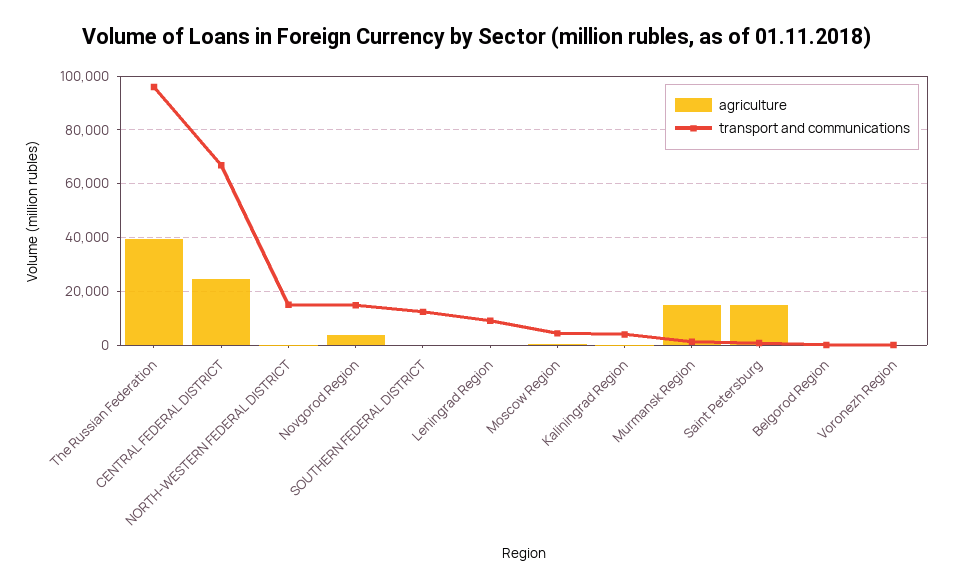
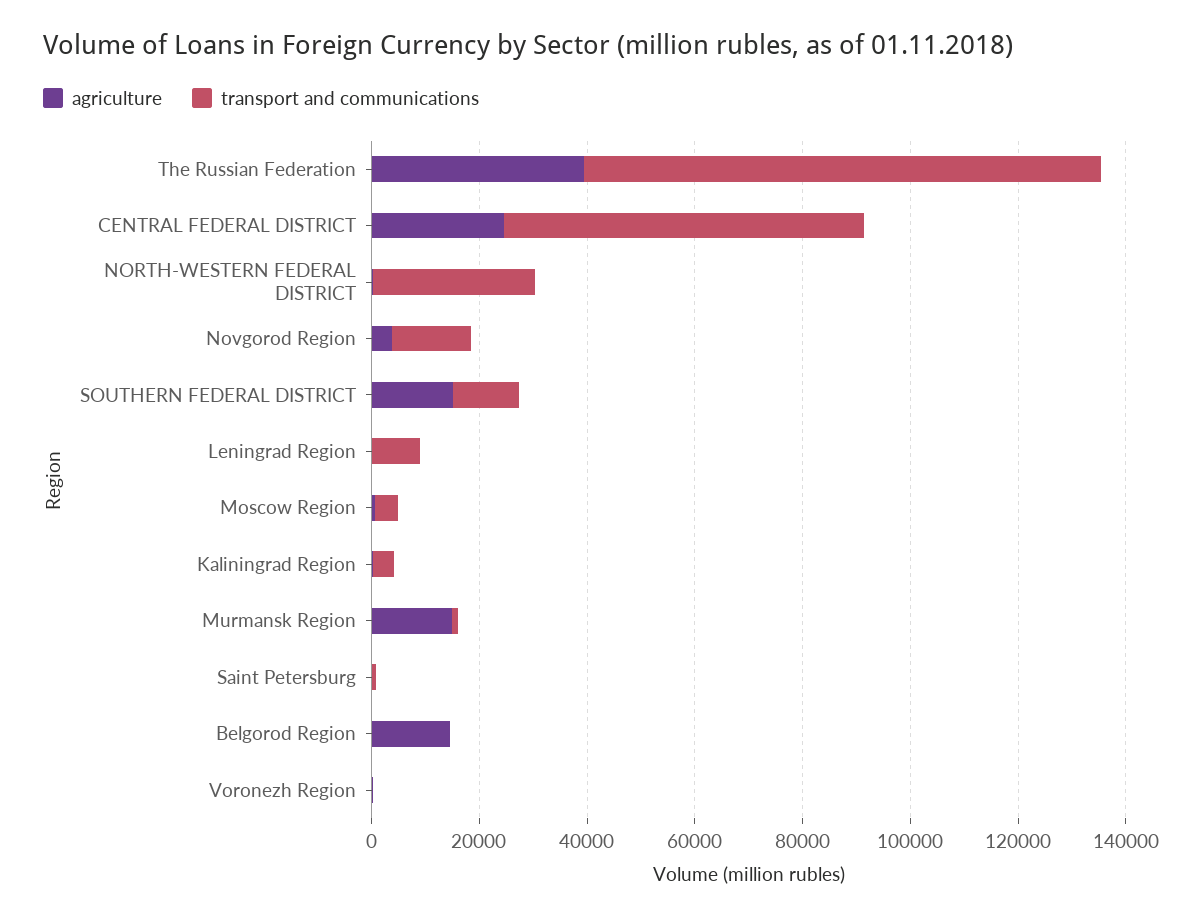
  {
    "agriculture": {
      "The Russian Federation": 40000,
      "CENTRAL FEDERAL DISTRICT": 25000,
      "NORTH-WESTERN FEDERAL DISTRICT": 0,
      "Novgorod Region": 2500,
-     "SOUTHERN FEDERAL DISTRICT": 0,
+     "SOUTHERN FEDERAL DISTRICT": 15000,
      "Leningrad Region": 0,
      "Moscow Region": 0,
      "Kaliningrad Region": 0,
      "Murmansk Region": 15000,
-     "Saint Petersburg": 15000,
+     "Saint Petersburg": 0,
-     "Belgorod Region": 0,
+     "Belgorod Region": 15000,
      "Voronezh Region": 0
    },
    "transport and communications": {
      "The Russian Federation": 95000,
      "CENTRAL FEDERAL DISTRICT": 67500,
-     "NORTH-WESTERN FEDERAL DISTRICT": 15000,
+     "NORTH-WESTERN FEDERAL DISTRICT": 30000,
      "Novgorod Region": 15000,
      "SOUTHERN FEDERAL DISTRICT": 12500,
      "Leningrad Region": 10000,
      "Moscow Region": 5000,
      "Kaliningrad Region": 5000,
      "Murmansk Region": 0,
      "Saint Petersburg": 0,
      "Belgorod Region": 0,
      "Voronezh Region": 0
    }
  }

